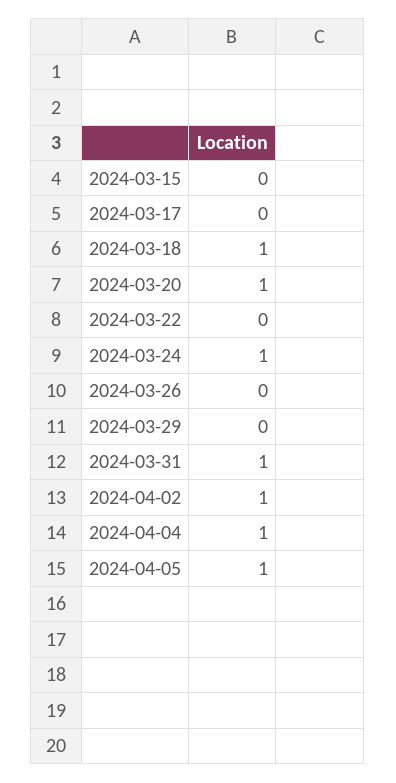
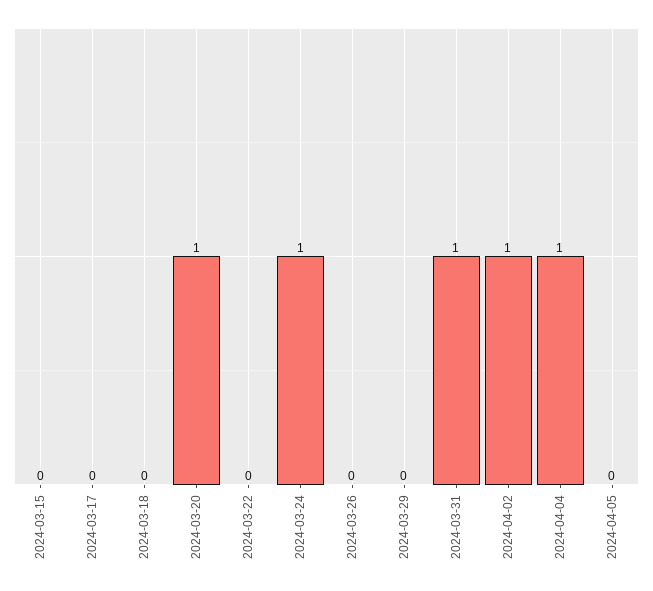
  {
    "2024-03-15": 0,
    "2024-03-17": 0,
-   "2024-03-18": 1,
+   "2024-03-18": 0,
    "2024-03-20": 1,
    "2024-03-22": 0,
    "2024-03-24": 1,
    "2024-03-26": 0,
    "2024-03-29": 0,
    "2024-03-31": 1,
    "2024-04-02": 1,
    "2024-04-04": 1,
-   "2024-04-05": 1
+   "2024-04-05": 0
  }

